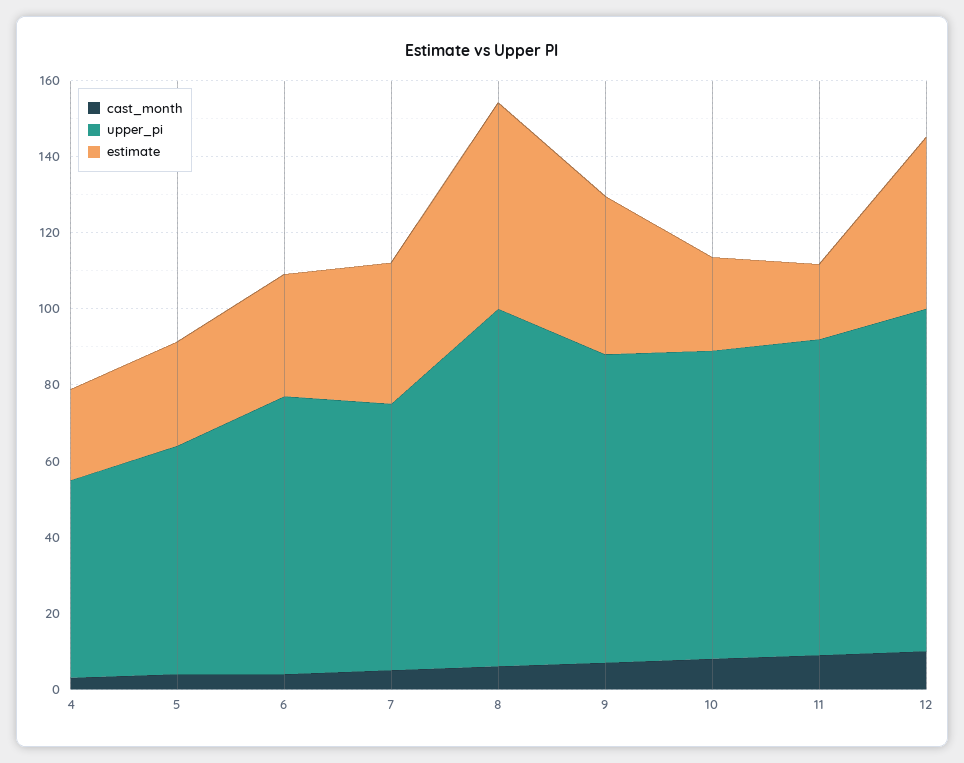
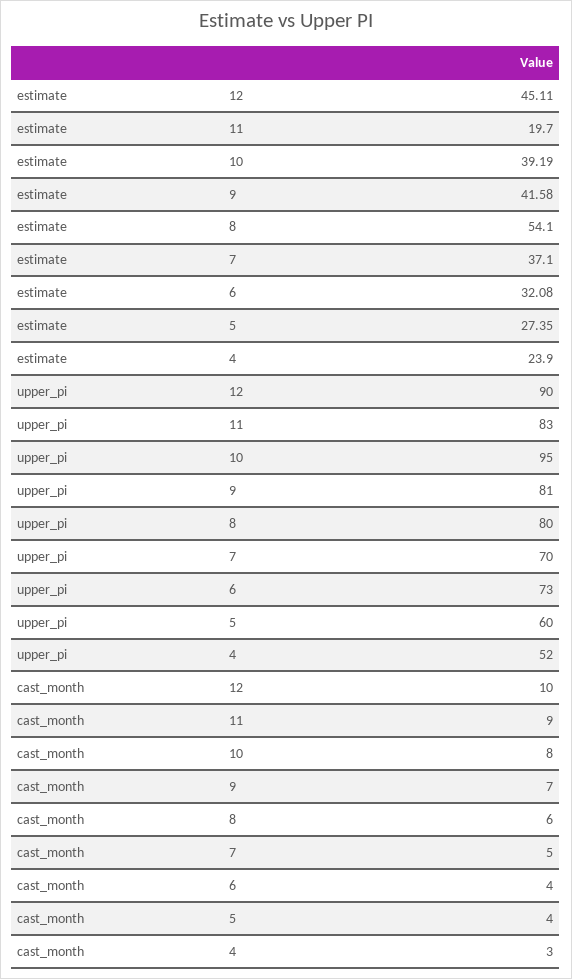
  {
    "cast_month": {
      "4": 3,
      "5": 4,
      "6": 4,
      "7": 5,
      "8": 6,
      "9": 7,
      "10": 8,
      "11": 9,
      "12": 10
    },
    "upper_pi": {
      "4": 52,
      "5": 60,
      "6": 73,
      "7": 70,
-     "8": 95,
+     "8": 80,
      "9": 81,
-     "10": 80,
+     "10": 95,
      "11": 83,
      "12": 90
    },
    "estimate": {
      "4": 23.9,
      "5": 27.35,
      "6": 32.08,
      "7": 37.1,
      "8": 54.1,
      "9": 41.58,
-     "10": 25,
+     "10": 39.19,
      "11": 19.7,
      "12": 45.11
    }
  }

